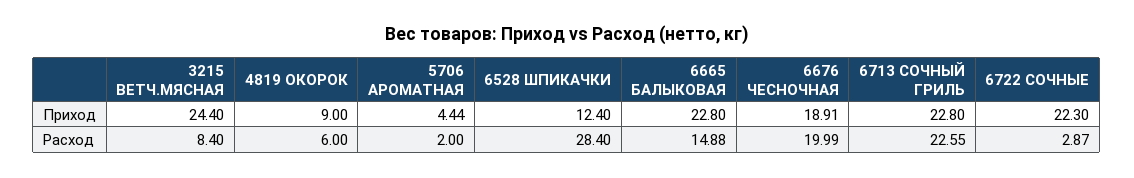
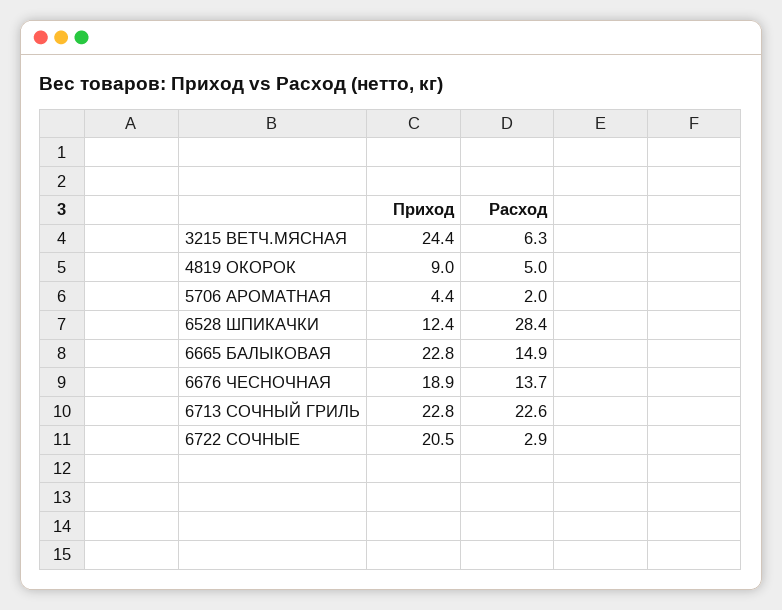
  {
    "3215 ВЕТЧ.МЯСНАЯ": {
      "Приход": 24.4,
-     "Расход": 8.4
+     "Расход": 6.3
    },
    "4819 ОКОРОК": {
      "Приход": 9,
-     "Расход": 6
+     "Расход": 5
    },
    "5706 АРОМАТНАЯ": {
      "Приход": 4.44,
      "Расход": 2
    },
    "6528 ШПИКАЧКИ": {
      "Приход": 12.4,
      "Расход": 28.4
    },
    "6665 БАЛЫКОВАЯ": {
      "Приход": 22.8,
      "Расход": 14.88
    },
    "6676 ЧЕСНОЧНАЯ": {
      "Приход": 18.91,
-     "Расход": 19.99
+     "Расход": 13.7
    },
    "6713 СОЧНЫЙ ГРИЛЬ": {
      "Приход": 22.8,
      "Расход": 22.55
    },
    "6722 СОЧНЫЕ": {
-     "Приход": 22.3,
+     "Приход": 20.5,
      "Расход": 2.87
    }
  }

